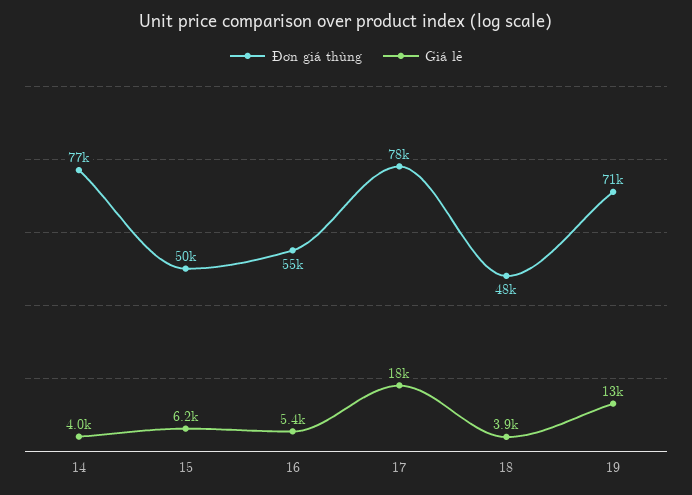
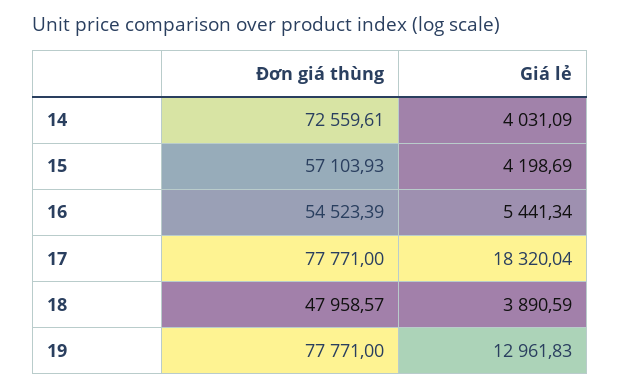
  {
    "Đơn giá thùng": {
-     "14": 77000,
+     "14": 72559.61,
-     "15": 50000,
+     "15": 57103.93,
      "16": 54523.39,
      "17": 77771,
      "18": 47958.57,
-     "19": 71000
+     "19": 77771
    },
    "Giá lẻ": {
      "14": 4031.09,
-     "15": 6200,
+     "15": 4198.69,
      "16": 5441.34,
      "17": 18320.04,
      "18": 3890.59,
      "19": 12961.83
    }
  }

